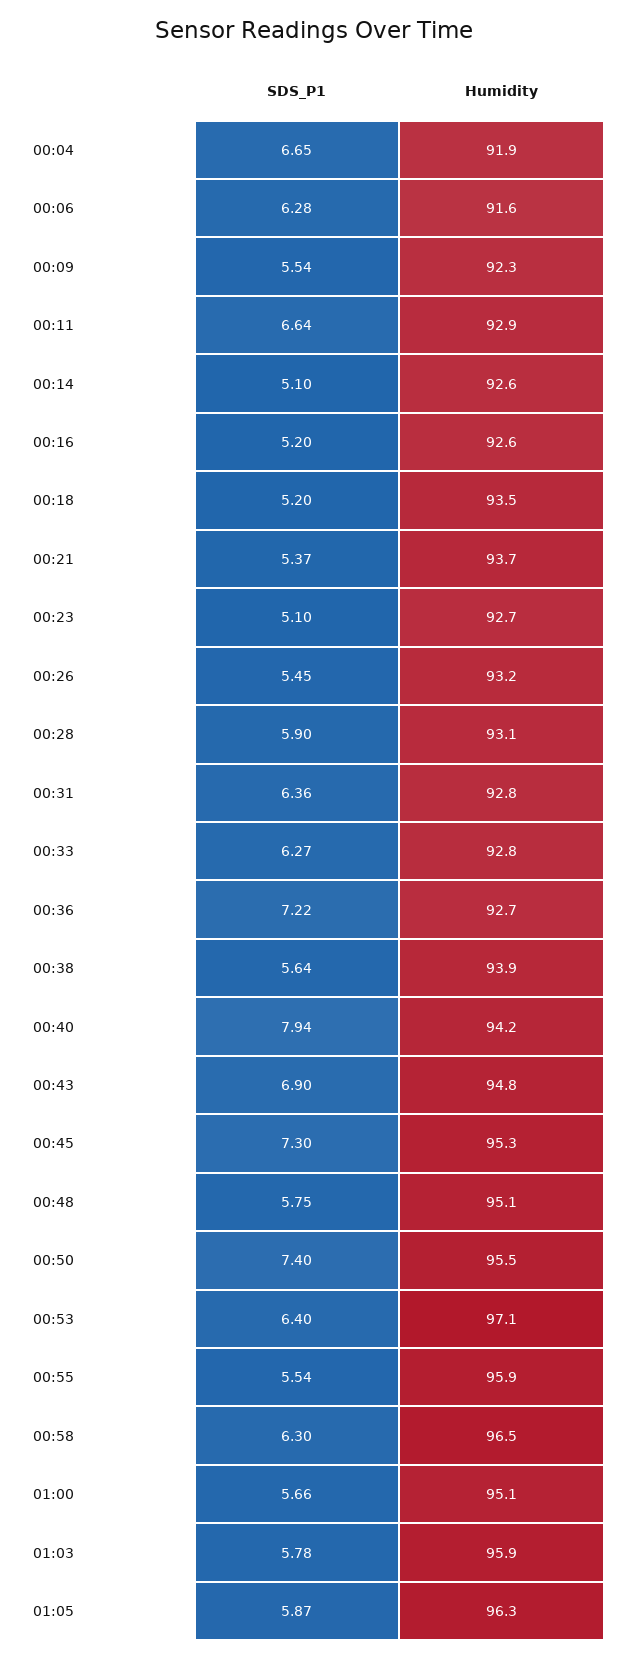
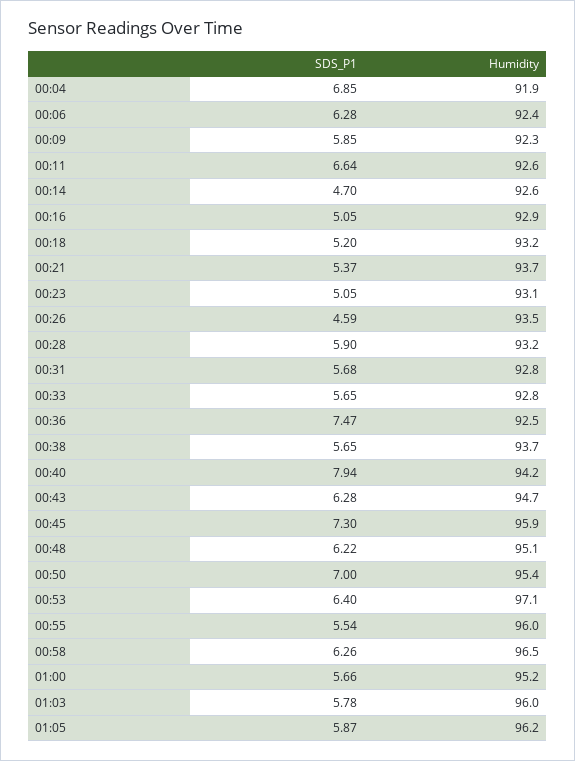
  {
    "SDS_P1": {
-     "00:04": 6.65,
+     "00:04": 6.85,
      "00:06": 6.28,
-     "00:09": 5.54,
+     "00:09": 5.85,
      "00:11": 6.64,
-     "00:14": 5.1,
+     "00:14": 4.7,
-     "00:16": 5.2,
+     "00:16": 5.05,
      "00:18": 5.2,
      "00:21": 5.37,
-     "00:23": 5.1,
+     "00:23": 5.05,
-     "00:26": 5.45,
+     "00:26": 4.59,
      "00:28": 5.9,
-     "00:31": 6.36,
+     "00:31": 5.68,
-     "00:33": 6.27,
+     "00:33": 5.65,
-     "00:36": 7.22,
+     "00:36": 7.47,
-     "00:38": 5.64,
+     "00:38": 5.65,
      "00:40": 7.94,
-     "00:43": 6.9,
+     "00:43": 6.28,
      "00:45": 7.3,
-     "00:48": 5.75,
+     "00:48": 6.22,
-     "00:50": 7.4,
+     "00:50": 7,
      "00:53": 6.4,
      "00:55": 5.54,
-     "00:58": 6.3,
+     "00:58": 6.26,
      "01:00": 5.66,
      "01:03": 5.78,
      "01:05": 5.87
    },
    "Humidity": {
      "00:04": 91.9,
-     "00:06": 91.6,
+     "00:06": 92.4,
      "00:09": 92.3,
-     "00:11": 92.9,
+     "00:11": 92.6,
      "00:14": 92.6,
-     "00:16": 92.6,
+     "00:16": 92.9,
-     "00:18": 93.5,
+     "00:18": 93.2,
      "00:21": 93.7,
-     "00:23": 92.7,
+     "00:23": 93.1,
-     "00:26": 93.2,
+     "00:26": 93.5,
-     "00:28": 93.1,
+     "00:28": 93.2,
      "00:31": 92.8,
      "00:33": 92.8,
-     "00:36": 92.7,
+     "00:36": 92.5,
-     "00:38": 93.9,
+     "00:38": 93.7,
      "00:40": 94.2,
-     "00:43": 94.8,
+     "00:43": 94.7,
-     "00:45": 95.3,
+     "00:45": 95.9,
      "00:48": 95.1,
-     "00:50": 95.5,
+     "00:50": 95.4,
      "00:53": 97.1,
-     "00:55": 95.9,
+     "00:55": 96,
      "00:58": 96.5,
-     "01:00": 95.1,
+     "01:00": 95.2,
-     "01:03": 95.9,
+     "01:03": 96,
-     "01:05": 96.3
+     "01:05": 96.2
    }
  }

